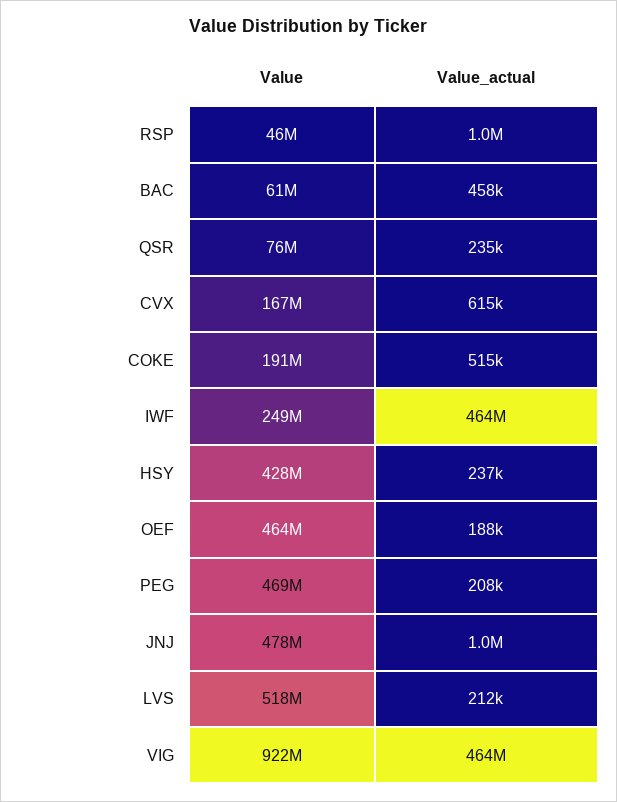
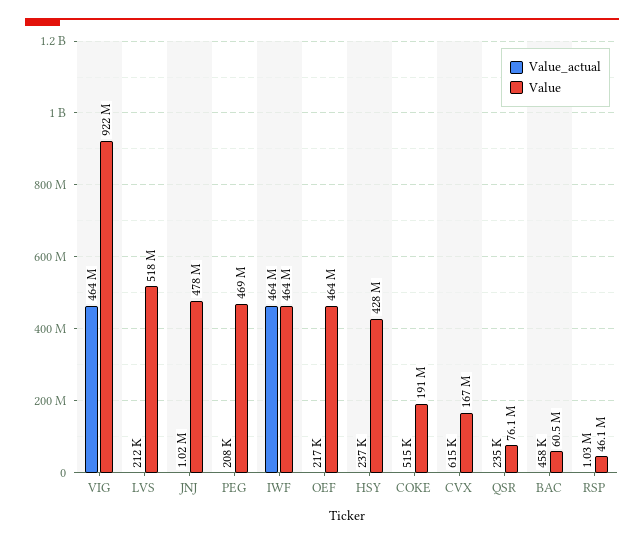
  {
    "Value": {
      "RSP": 46100000,
      "BAC": 60500000,
      "QSR": 76100000,
      "CVX": 167000000,
      "COKE": 191000000,
-     "IWF": 249000000,
+     "IWF": 464000000,
      "HSY": 428000000,
      "OEF": 464000000,
      "PEG": 469000000,
      "JNJ": 478000000,
      "LVS": 518000000,
      "VIG": 922000000
    },
    "Value_actual": {
      "RSP": 1030000,
      "BAC": 458000,
      "QSR": 235000,
      "CVX": 615000,
      "COKE": 515000,
      "IWF": 464000000,
      "HSY": 237000,
-     "OEF": 188000,
+     "OEF": 217000,
      "PEG": 208000,
      "JNJ": 1020000,
      "LVS": 212000,
      "VIG": 464000000
    }
  }

